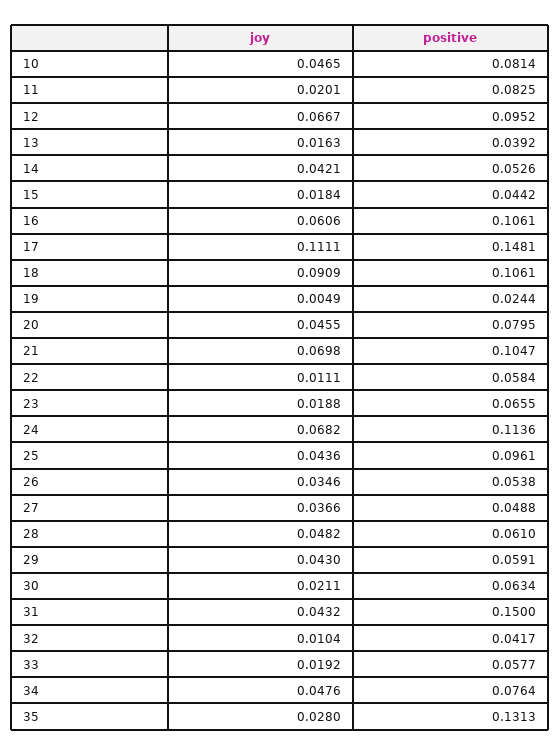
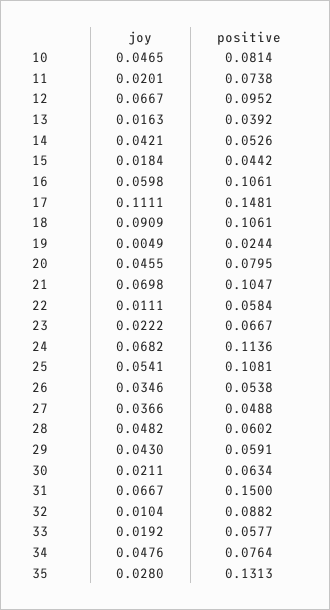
  {
    "joy": {
      "10": 0.0465,
      "11": 0.0201,
      "12": 0.0667,
      "13": 0.0163,
      "14": 0.0421,
      "15": 0.0184,
-     "16": 0.0606,
+     "16": 0.0598,
      "17": 0.1111,
      "18": 0.0909,
      "19": 0.0049,
      "20": 0.0455,
      "21": 0.0698,
      "22": 0.0111,
-     "23": 0.0188,
+     "23": 0.0222,
      "24": 0.0682,
-     "25": 0.0436,
+     "25": 0.0541,
      "26": 0.0346,
      "27": 0.0366,
      "28": 0.0482,
      "29": 0.043,
      "30": 0.0211,
-     "31": 0.0432,
+     "31": 0.0667,
      "32": 0.0104,
      "33": 0.0192,
      "34": 0.0476,
      "35": 0.028
    },
    "positive": {
      "10": 0.0814,
-     "11": 0.0825,
+     "11": 0.0738,
      "12": 0.0952,
      "13": 0.0392,
      "14": 0.0526,
      "15": 0.0442,
      "16": 0.1061,
      "17": 0.1481,
      "18": 0.1061,
      "19": 0.0244,
      "20": 0.0795,
      "21": 0.1047,
      "22": 0.0584,
-     "23": 0.0655,
+     "23": 0.0667,
      "24": 0.1136,
-     "25": 0.0961,
+     "25": 0.1081,
      "26": 0.0538,
      "27": 0.0488,
-     "28": 0.061,
+     "28": 0.0602,
      "29": 0.0591,
      "30": 0.0634,
      "31": 0.15,
-     "32": 0.0417,
+     "32": 0.0882,
      "33": 0.0577,
      "34": 0.0764,
      "35": 0.1313
    }
  }

